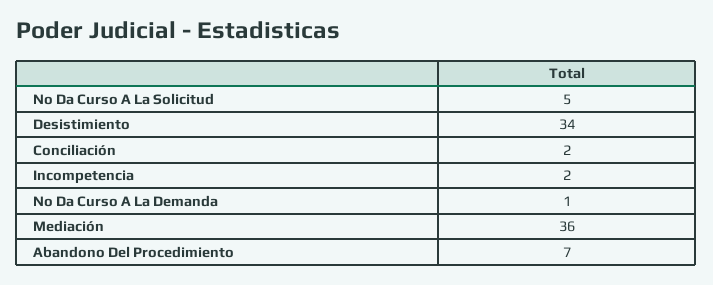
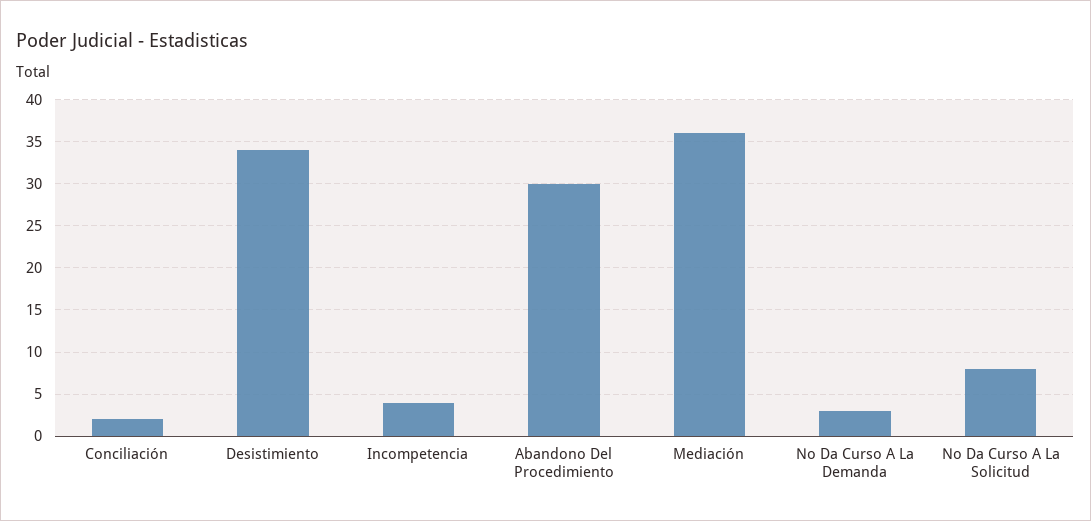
  {
-   "No Da Curso A La Solicitud": 5,
+   "No Da Curso A La Solicitud": 8,
    "Desistimiento": 34,
    "Conciliación": 2,
-   "Incompetencia": 2,
+   "Incompetencia": 4,
-   "No Da Curso A La Demanda": 1,
+   "No Da Curso A La Demanda": 3,
    "Mediación": 36,
-   "Abandono Del Procedimiento": 7
+   "Abandono Del Procedimiento": 30
  }

